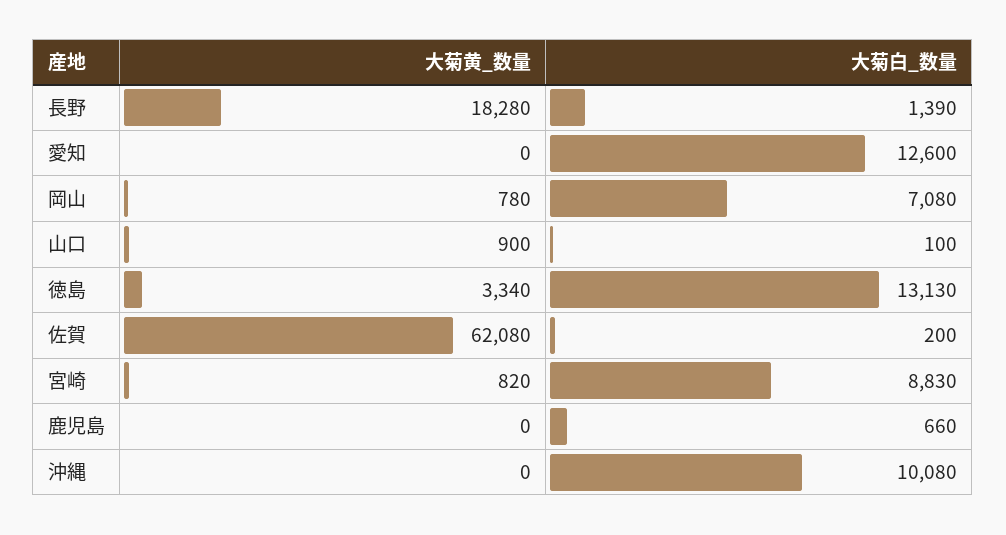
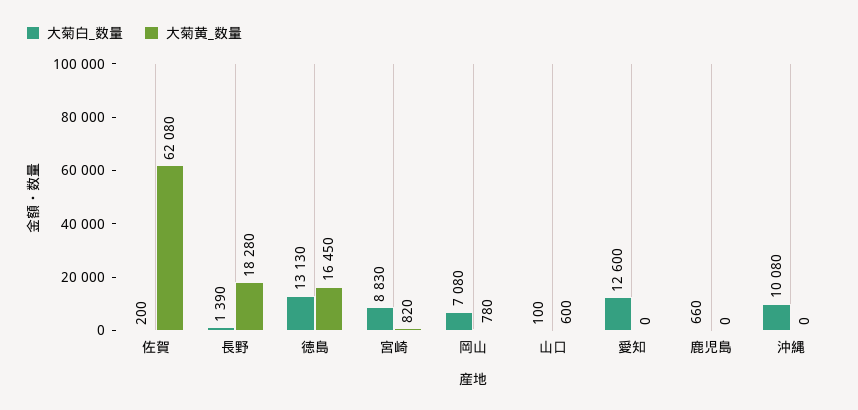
  {
    "大菊黄_数量": {
      "長野": 18280,
      "愛知": 0,
      "岡山": 780,
-     "山口": 900,
+     "山口": 600,
-     "徳島": 3340,
+     "徳島": 16450,
      "佐賀": 62080,
      "宮崎": 820,
      "鹿児島": 0,
      "沖縄": 0
    },
    "大菊白_数量": {
      "長野": 1390,
      "愛知": 12600,
      "岡山": 7080,
      "山口": 100,
      "徳島": 13130,
      "佐賀": 200,
      "宮崎": 8830,
      "鹿児島": 660,
      "沖縄": 10080
    }
  }

